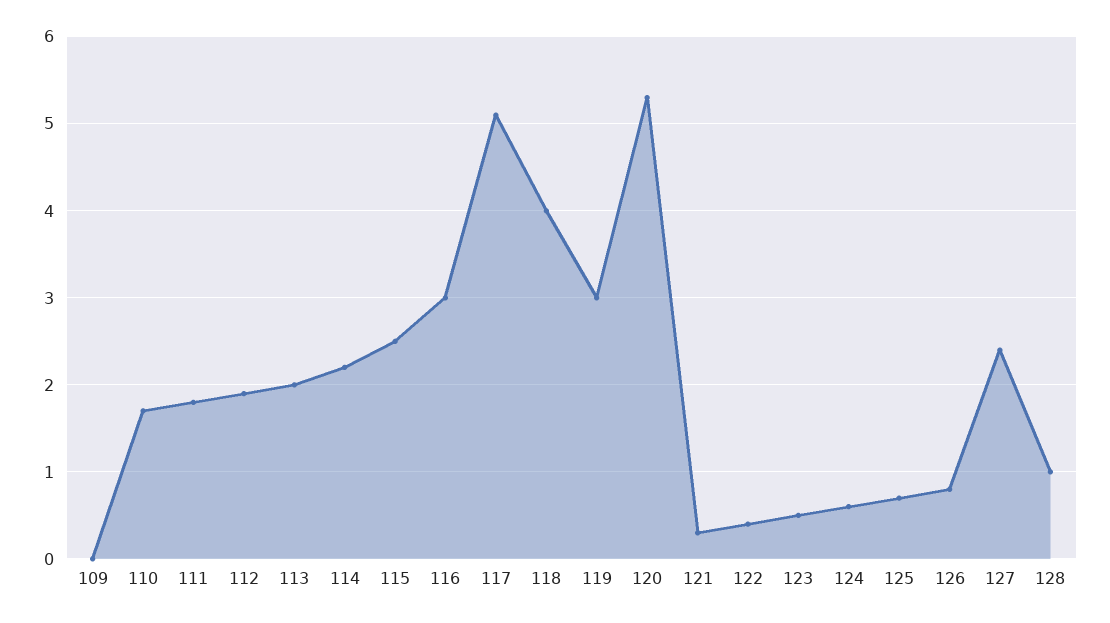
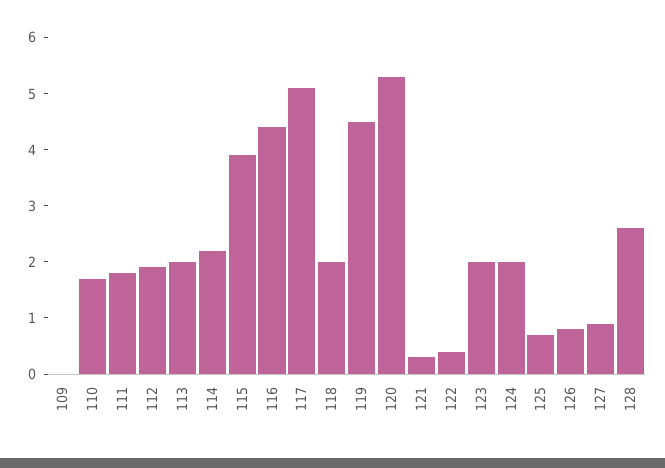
  {
    "109": 0,
    "110": 1.7,
    "111": 1.8,
    "112": 1.9,
    "113": 2,
    "114": 2.2,
-   "115": 2.5,
+   "115": 4,
-   "116": 3,
+   "116": 4.5,
    "117": 5.1,
-   "118": 4,
+   "118": 2,
-   "119": 3,
+   "119": 4.5,
    "120": 5.3,
    "121": 0.3,
    "122": 0.4,
-   "123": 0.5,
+   "123": 2,
-   "124": 0.6,
+   "124": 2,
    "125": 0.7,
    "126": 0.8,
-   "127": 2.4,
+   "127": 1,
-   "128": 1
+   "128": 2.5
  }

